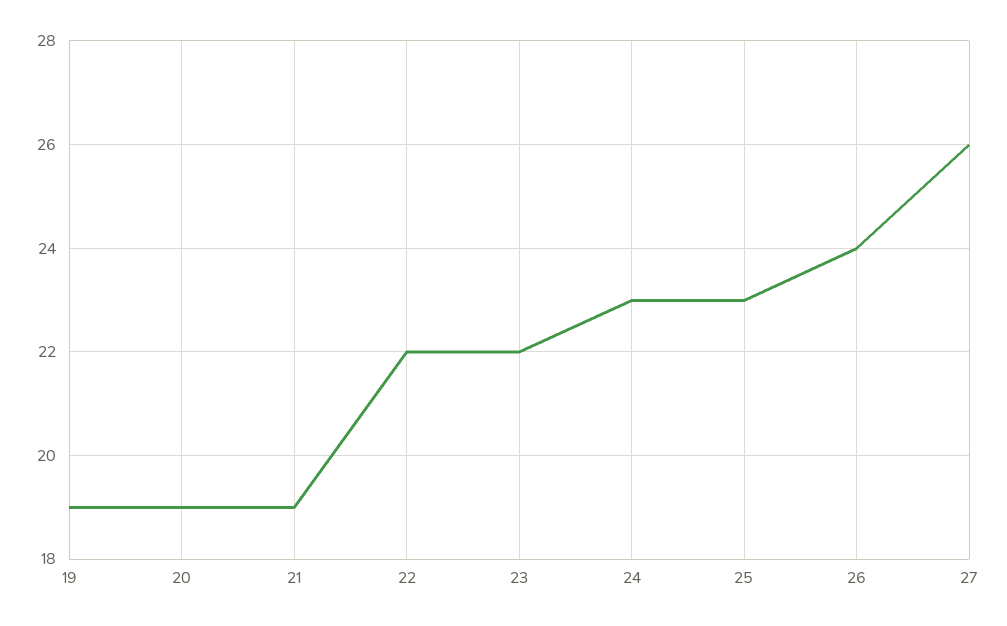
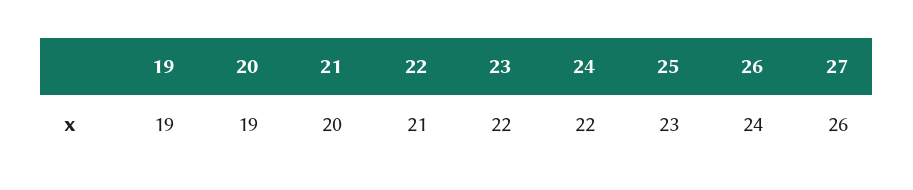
  {
    "19": 19,
    "20": 19,
-   "21": 19,
+   "21": 20,
-   "22": 22,
+   "22": 21,
    "23": 22,
-   "24": 23,
+   "24": 22,
    "25": 23,
    "26": 24,
    "27": 26
  }

